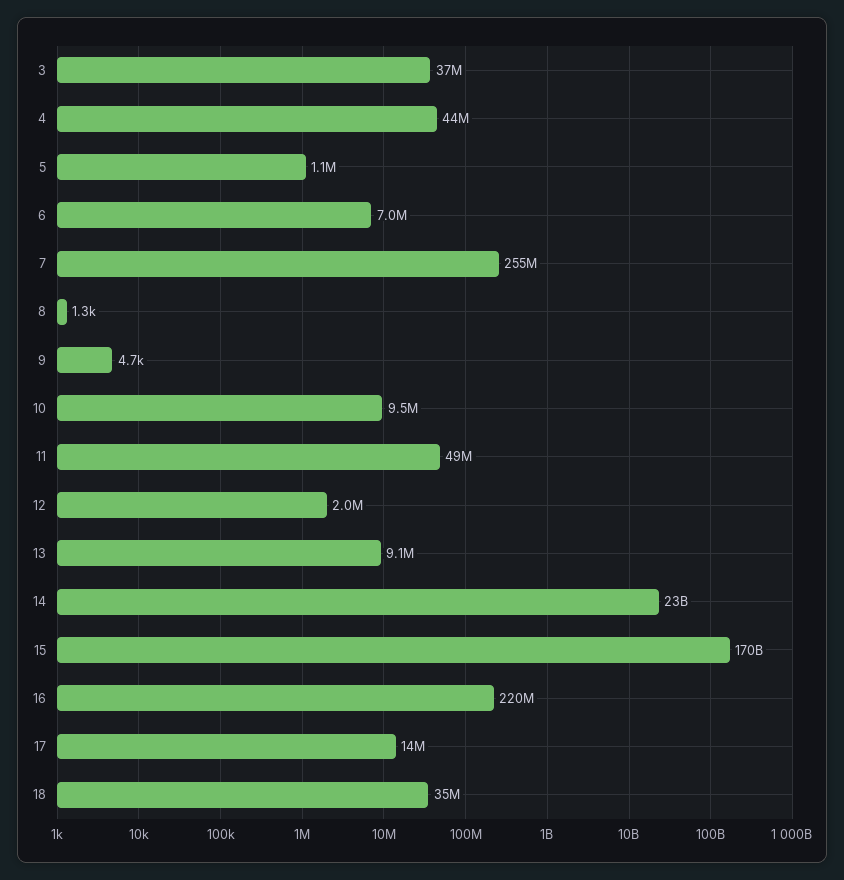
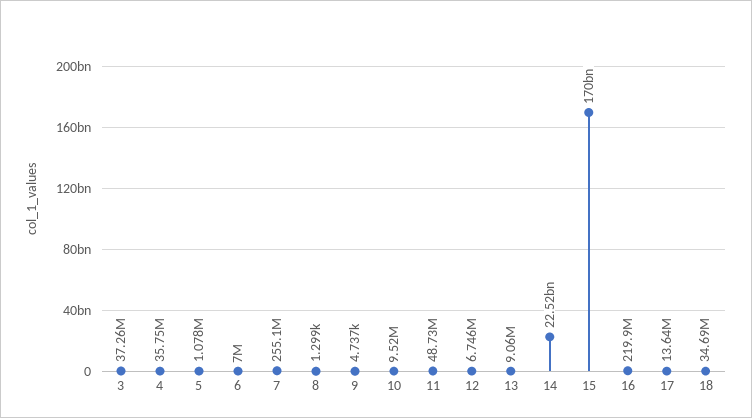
  {
    "3": 37260000,
-   "4": 44000000,
+   "4": 35750000,
    "5": 1078000,
    "6": 7000000,
    "7": 255100000,
    "8": 1299,
    "9": 4737,
    "10": 9520000,
    "11": 48730000,
-   "12": 2000000,
+   "12": 6746000,
    "13": 9060000,
    "14": 22520000000,
    "15": 170000000000,
    "16": 219900000,
    "17": 13640000,
    "18": 34690000
  }

